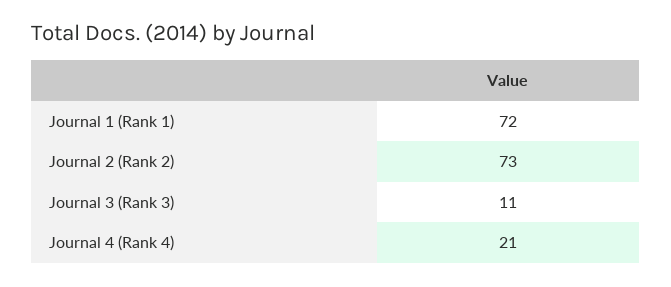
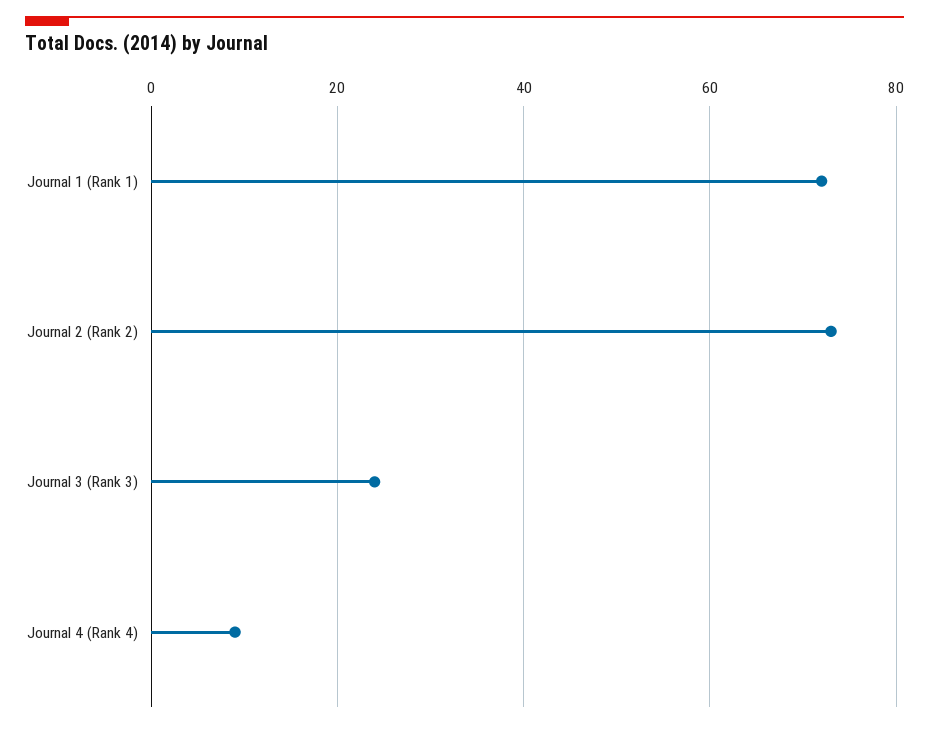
  {
    "Journal 1 (Rank 1)": 72,
    "Journal 2 (Rank 2)": 73,
-   "Journal 3 (Rank 3)": 11,
+   "Journal 3 (Rank 3)": 25,
-   "Journal 4 (Rank 4)": 21
+   "Journal 4 (Rank 4)": 10
  }

